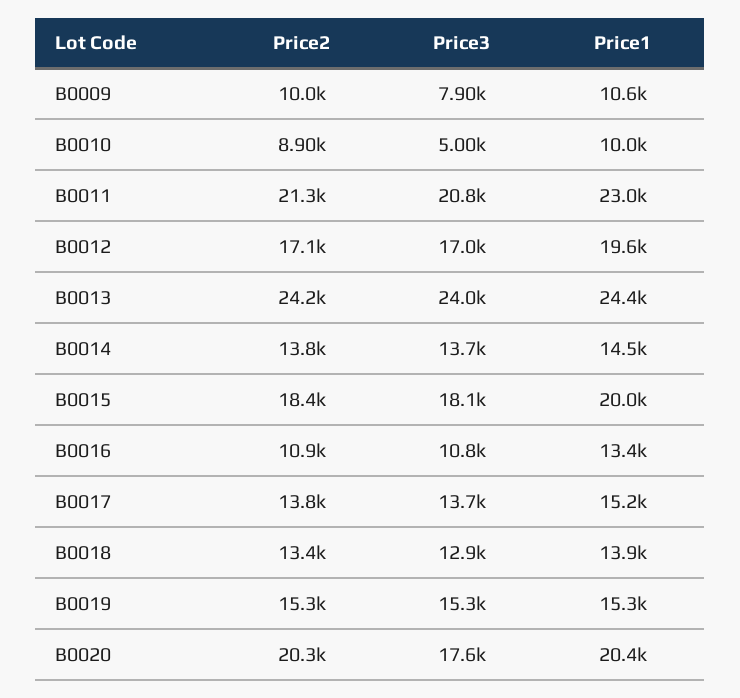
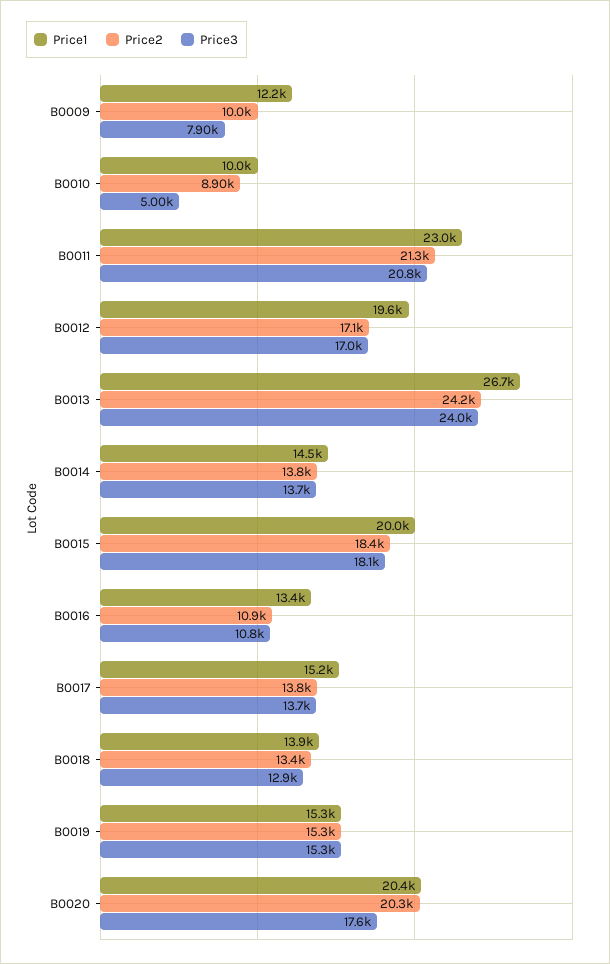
  {
    "Price2": {
      "B0009": 10000,
      "B0010": 8900,
      "B0011": 21300,
      "B0012": 17100,
      "B0013": 24200,
      "B0014": 13800,
      "B0015": 18400,
      "B0016": 10900,
      "B0017": 13800,
      "B0018": 13400,
      "B0019": 15300,
      "B0020": 20300
    },
    "Price3": {
      "B0009": 7900,
      "B0010": 5000,
      "B0011": 20800,
      "B0012": 17000,
      "B0013": 24000,
      "B0014": 13700,
      "B0015": 18100,
      "B0016": 10800,
      "B0017": 13700,
      "B0018": 12900,
      "B0019": 15300,
      "B0020": 17600
    },
    "Price1": {
-     "B0009": 10600,
+     "B0009": 12200,
      "B0010": 10000,
      "B0011": 23000,
      "B0012": 19600,
-     "B0013": 24400,
+     "B0013": 26700,
      "B0014": 14500,
      "B0015": 20000,
      "B0016": 13400,
      "B0017": 15200,
      "B0018": 13900,
      "B0019": 15300,
      "B0020": 20400
    }
  }

